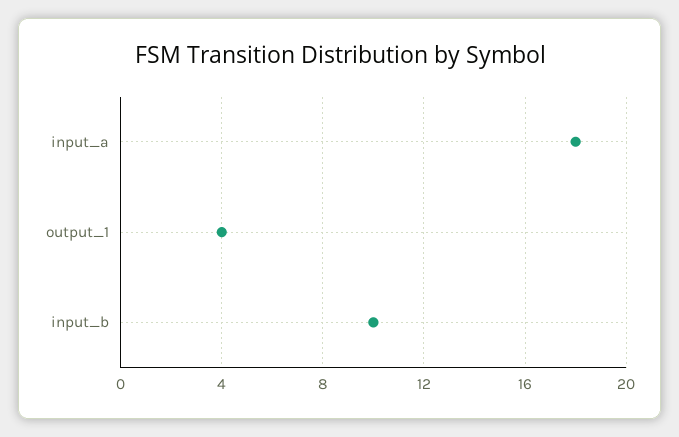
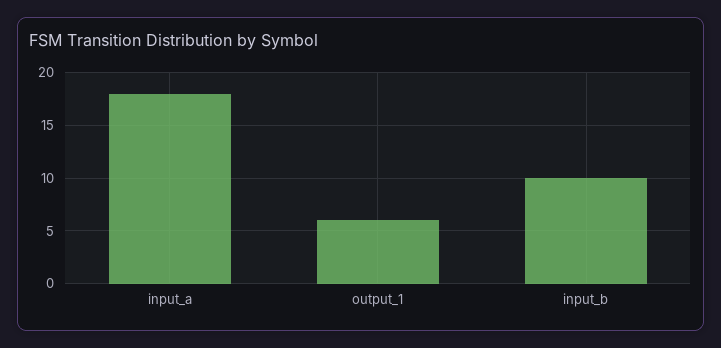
  {
    "input_a": 18,
-   "output_1": 4,
+   "output_1": 6,
    "input_b": 10
  }

